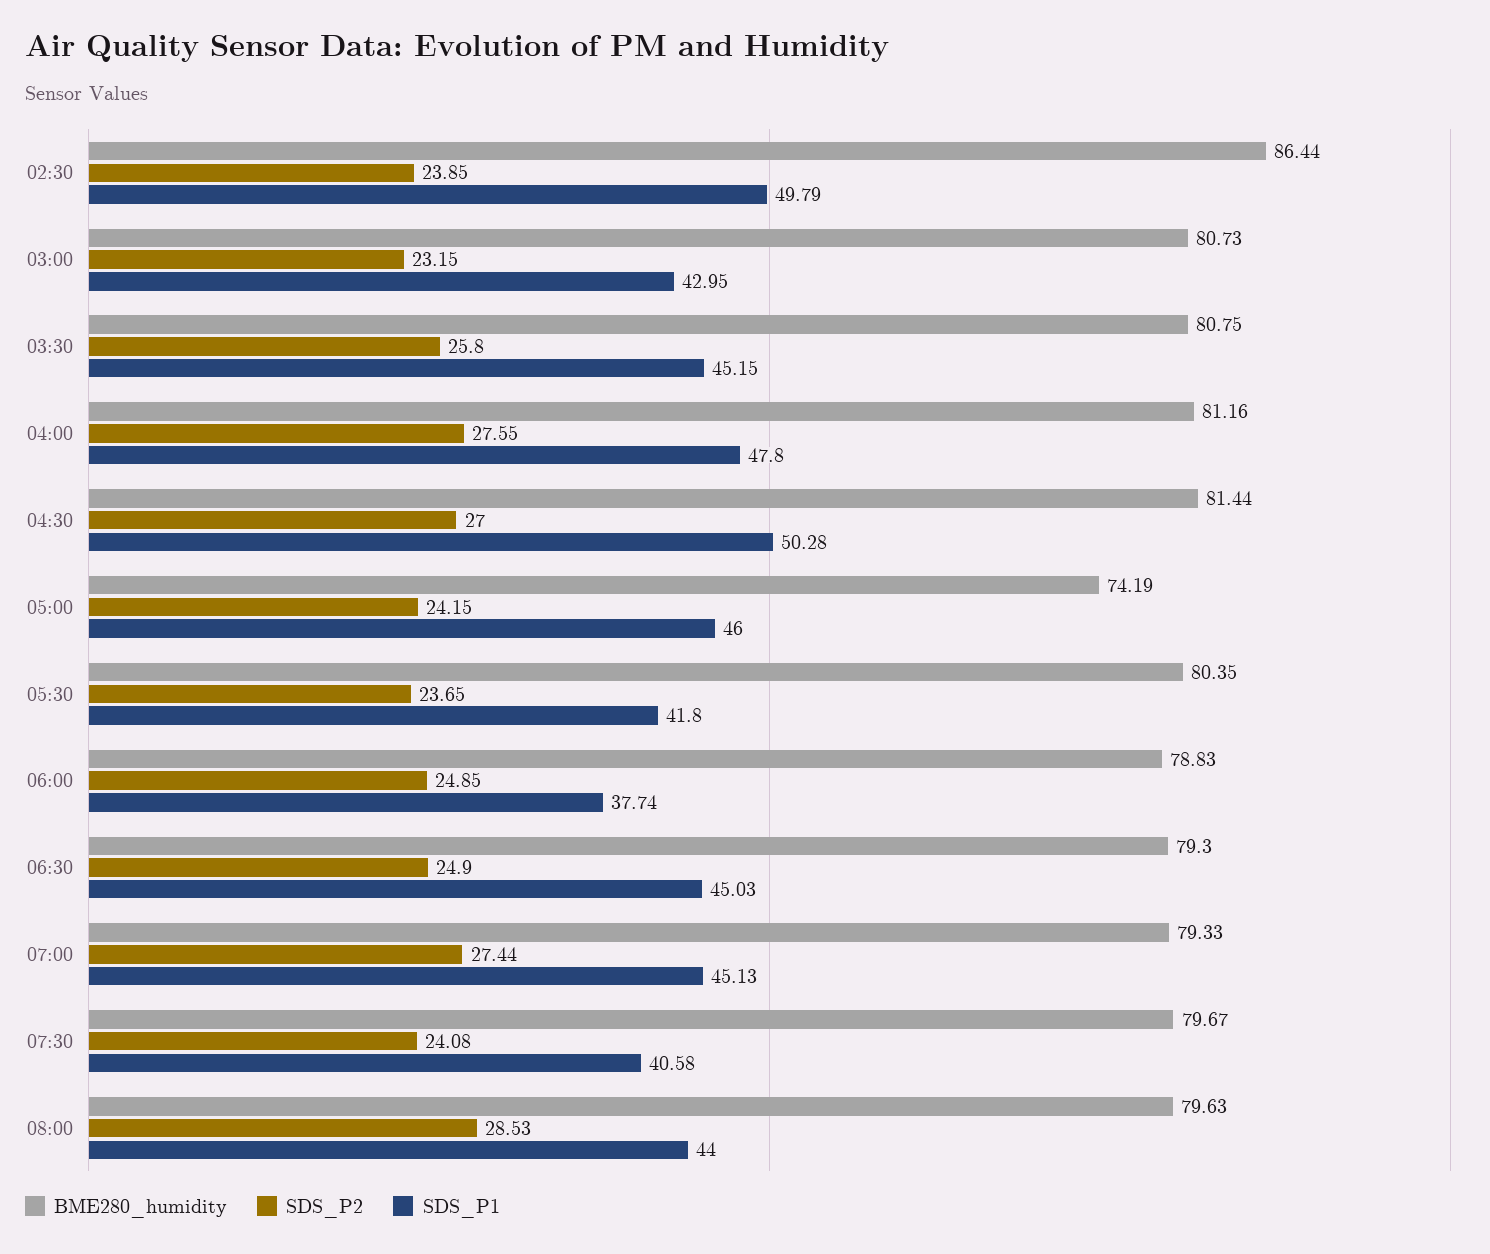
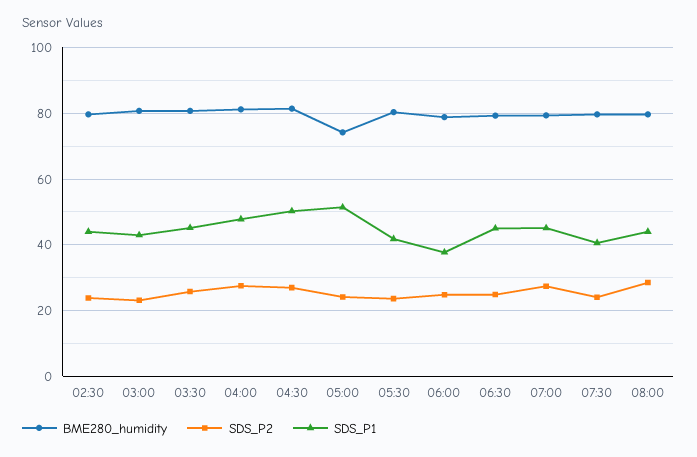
  {
    "BME280_humidity": {
-     "02:30": 86.44,
+     "02:30": 80,
      "03:00": 80.73,
      "03:30": 80.75,
      "04:00": 81.16,
      "04:30": 81.44,
      "05:00": 74.19,
      "05:30": 80.35,
      "06:00": 78.83,
      "06:30": 79.3,
      "07:00": 79.33,
      "07:30": 79.67,
      "08:00": 79.63
    },
    "SDS_P2": {
      "02:30": 23.85,
      "03:00": 23.15,
      "03:30": 25.8,
      "04:00": 27.55,
      "04:30": 27,
      "05:00": 24.15,
      "05:30": 23.65,
      "06:00": 24.85,
      "06:30": 24.9,
      "07:00": 27.44,
      "07:30": 24.08,
      "08:00": 28.53
    },
    "SDS_P1": {
-     "02:30": 49.79,
+     "02:30": 44,
      "03:00": 42.95,
      "03:30": 45.15,
      "04:00": 47.8,
      "04:30": 50.28,
-     "05:00": 46,
+     "05:00": 52,
      "05:30": 41.8,
      "06:00": 37.74,
      "06:30": 45.03,
      "07:00": 45.13,
      "07:30": 40.58,
      "08:00": 44
    }
  }

